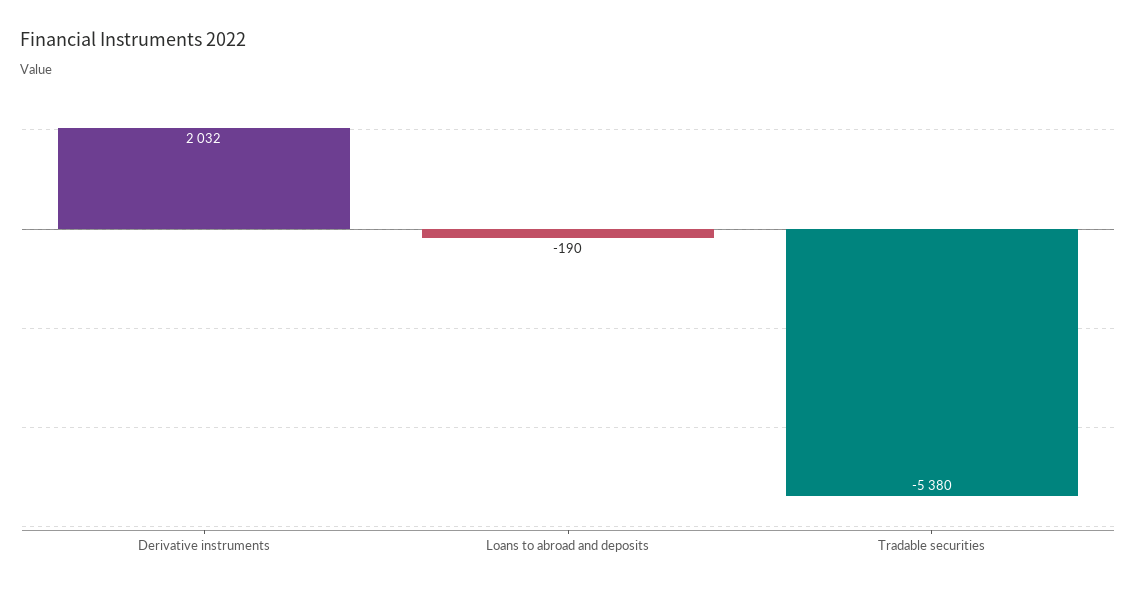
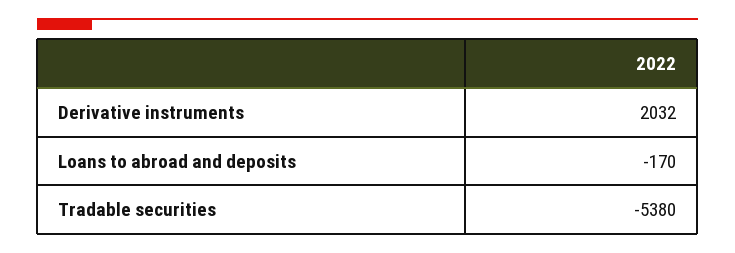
  {
    "Derivative instruments": 2032,
-   "Loans to abroad and deposits": -190,
+   "Loans to abroad and deposits": -170,
    "Tradable securities": -5380
  }

